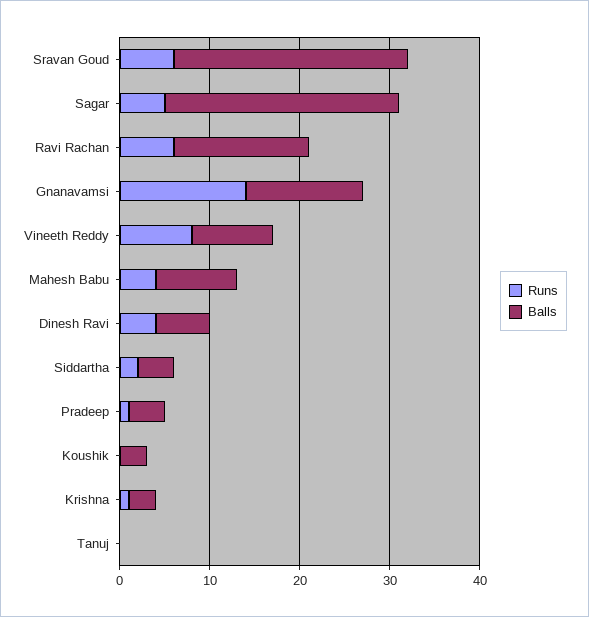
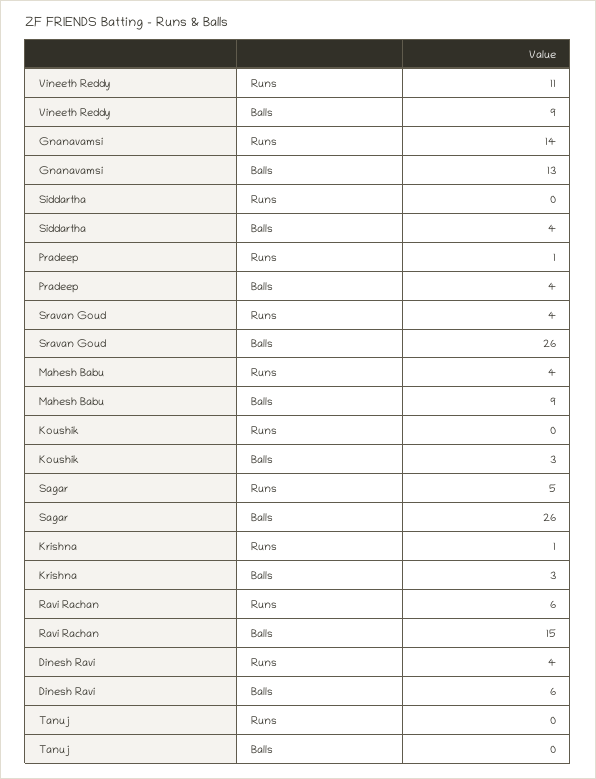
  {
    "Runs": {
-     "Sravan Goud": 6,
+     "Sravan Goud": 4,
      "Sagar": 5,
      "Ravi Rachan": 6,
      "Gnanavamsi": 14,
-     "Vineeth Reddy": 8,
+     "Vineeth Reddy": 11,
      "Mahesh Babu": 4,
      "Dinesh Ravi": 4,
-     "Siddartha": 2,
+     "Siddartha": 0,
      "Pradeep": 1,
      "Koushik": 0,
      "Krishna": 1,
      "Tanuj": 0
    },
    "Balls": {
      "Sravan Goud": 26,
      "Sagar": 26,
      "Ravi Rachan": 15,
      "Gnanavamsi": 13,
      "Vineeth Reddy": 9,
      "Mahesh Babu": 9,
      "Dinesh Ravi": 6,
      "Siddartha": 4,
      "Pradeep": 4,
      "Koushik": 3,
      "Krishna": 3,
      "Tanuj": 0
    }
  }

